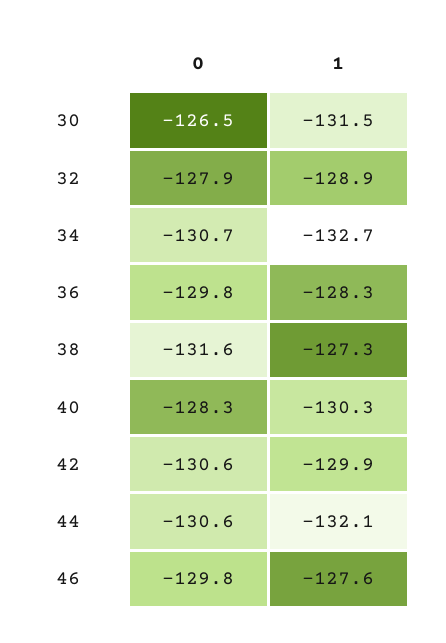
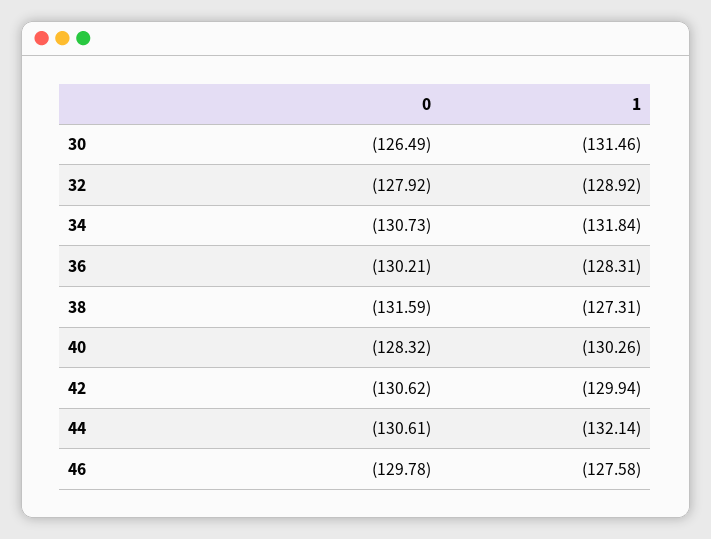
  {
    "0": {
      "30": -126.49,
      "32": -127.92,
      "34": -130.73,
-     "36": -129.8,
+     "36": -130.21,
      "38": -131.59,
      "40": -128.32,
      "42": -130.62,
      "44": -130.61,
      "46": -129.78
    },
    "1": {
      "30": -131.46,
      "32": -128.92,
-     "34": -132.7,
+     "34": -131.84,
      "36": -128.31,
      "38": -127.31,
      "40": -130.26,
      "42": -129.94,
      "44": -132.14,
      "46": -127.58
    }
  }

